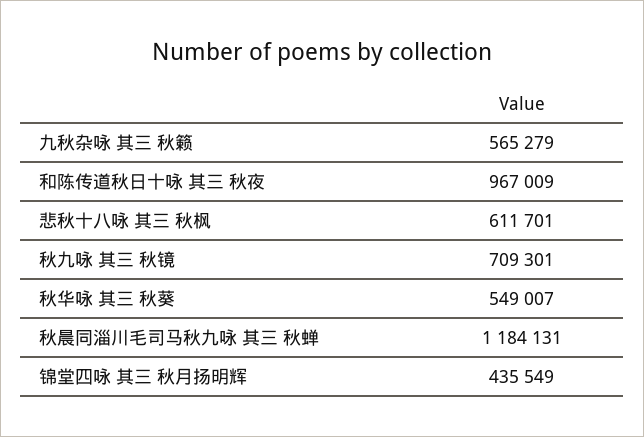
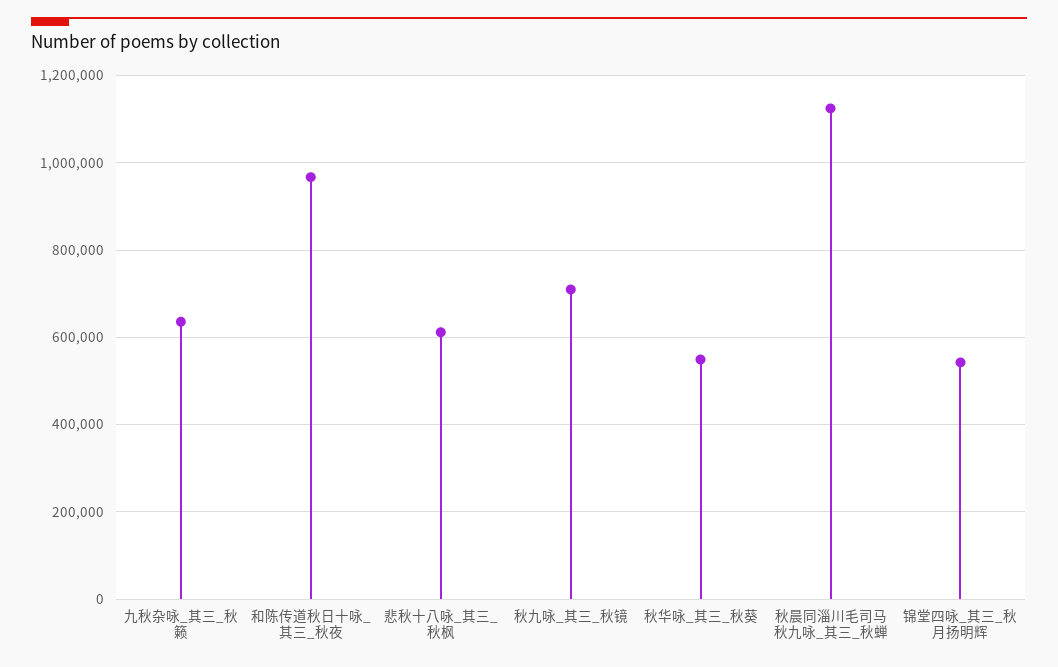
  {
-   "九秋杂咏 其三 秋籁": 565279,
+   "九秋杂咏 其三 秋籁": 640000,
    "和陈传道秋日十咏 其三 秋夜": 967009,
    "悲秋十八咏 其三 秋枫": 611701,
    "秋九咏 其三 秋镜": 709301,
    "秋华咏 其三 秋葵": 549007,
-   "秋晨同淄川毛司马秋九咏 其三 秋蝉": 1184131,
+   "秋晨同淄川毛司马秋九咏 其三 秋蝉": 1120000,
-   "锦堂四咏 其三 秋月扬明辉": 435549
+   "锦堂四咏 其三 秋月扬明辉": 540000
  }

